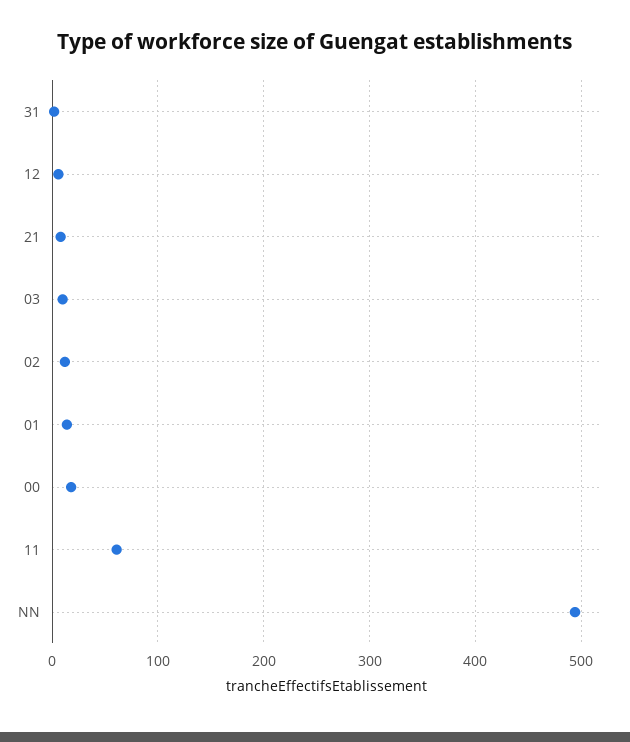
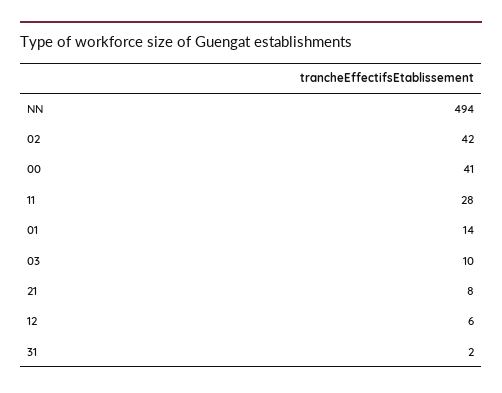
  {
    "31": 2,
    "12": 6,
    "21": 8,
    "03": 10,
-   "02": 10,
+   "02": 42,
    "01": 14,
-   "00": 20,
+   "00": 41,
-   "11": 60,
+   "11": 28,
    "NN": 494
  }

